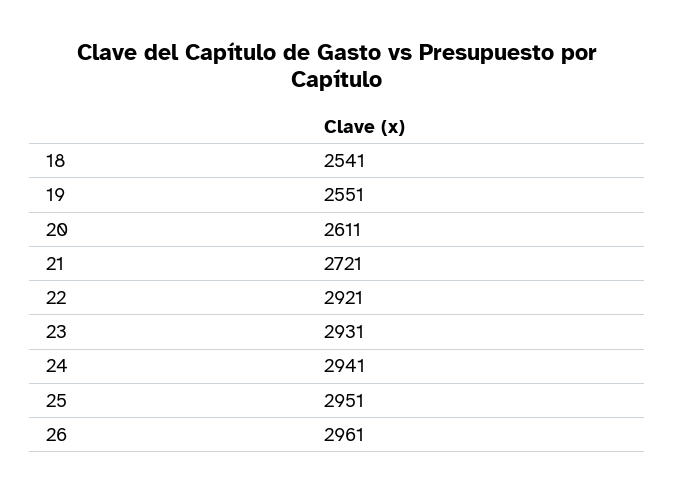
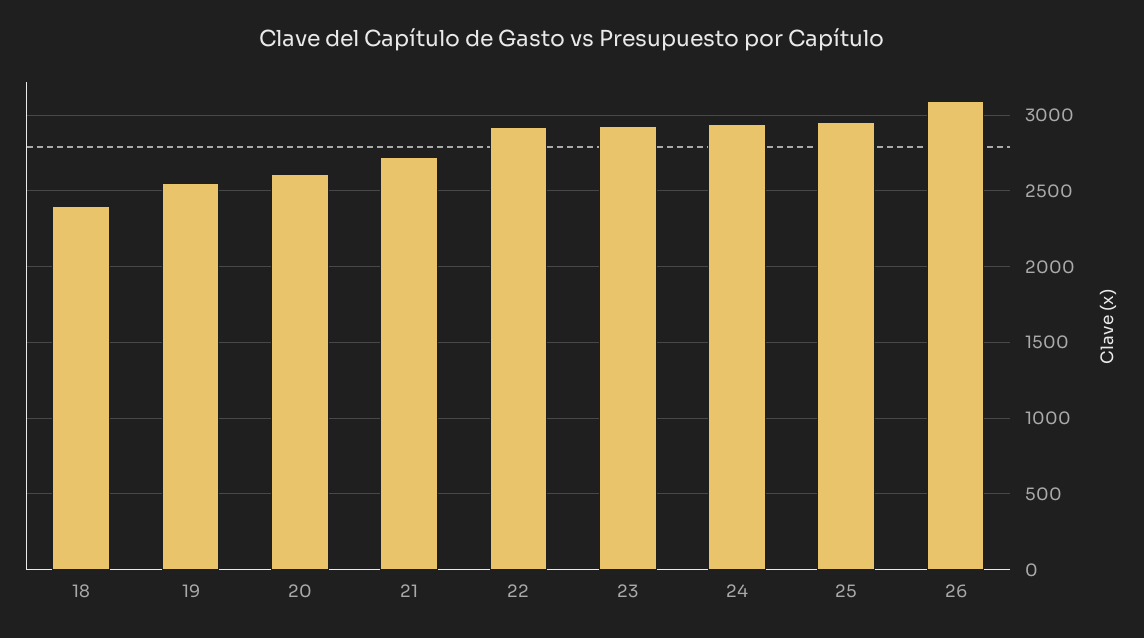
  {
-   "18": 2541,
+   "18": 2400,
    "19": 2551,
    "20": 2611,
    "21": 2721,
    "22": 2921,
    "23": 2931,
    "24": 2941,
    "25": 2951,
-   "26": 2961
+   "26": 3100
  }

